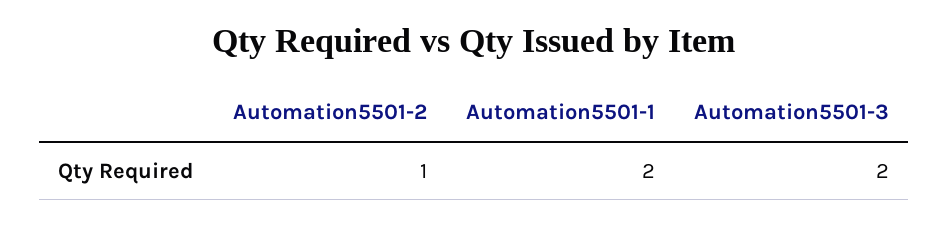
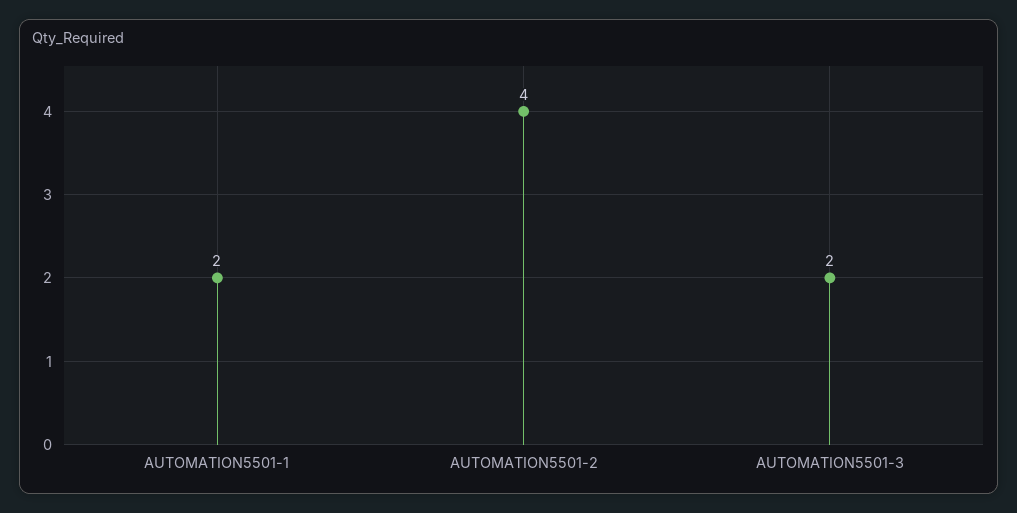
  {
-   "Automation5501-2": 1,
+   "Automation5501-2": 4,
    "Automation5501-1": 2,
    "Automation5501-3": 2
  }

